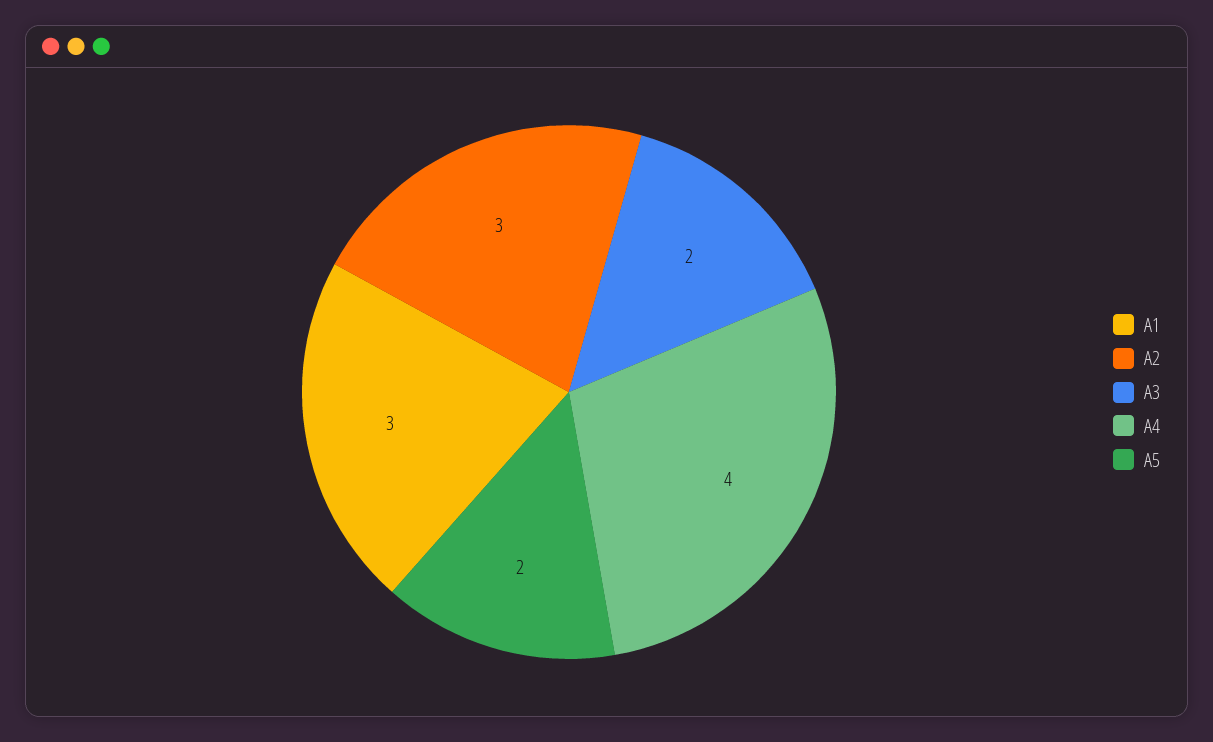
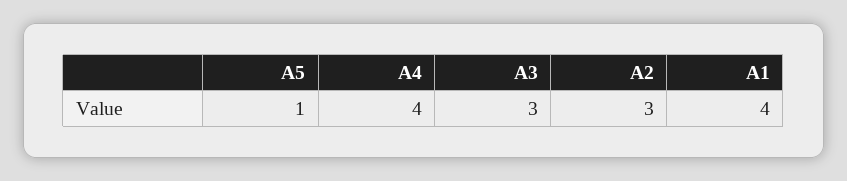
  {
-   "A1": 3,
+   "A1": 4,
    "A2": 3,
-   "A3": 2,
+   "A3": 3,
    "A4": 4,
-   "A5": 2
+   "A5": 1
  }

